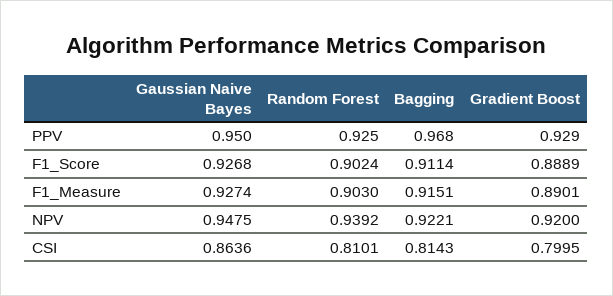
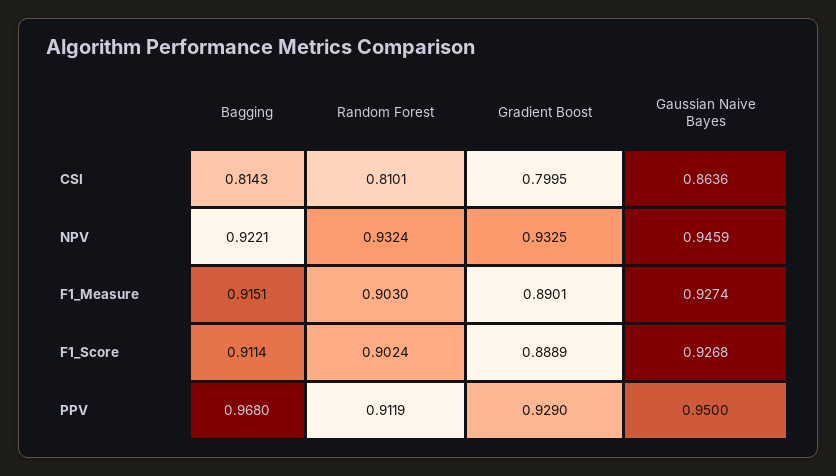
  {
    "Gaussian Naive Bayes": {
      "PPV": 0.95,
      "F1_Score": 0.9268,
      "F1_Measure": 0.9274,
-     "NPV": 0.9475,
+     "NPV": 0.9459,
      "CSI": 0.8636
    },
    "Random Forest": {
-     "PPV": 0.925,
+     "PPV": 0.9119,
      "F1_Score": 0.9024,
      "F1_Measure": 0.903,
-     "NPV": 0.9392,
+     "NPV": 0.9324,
      "CSI": 0.8101
    },
    "Bagging": {
      "PPV": 0.968,
      "F1_Score": 0.9114,
      "F1_Measure": 0.9151,
      "NPV": 0.9221,
      "CSI": 0.8143
    },
    "Gradient Boost": {
      "PPV": 0.929,
      "F1_Score": 0.8889,
      "F1_Measure": 0.8901,
-     "NPV": 0.92,
+     "NPV": 0.9325,
      "CSI": 0.7995
    }
  }

